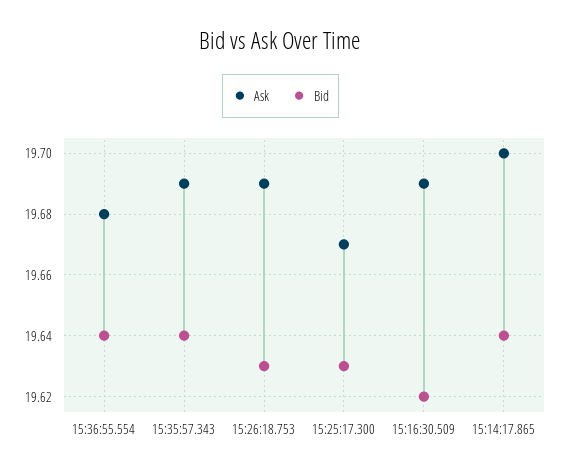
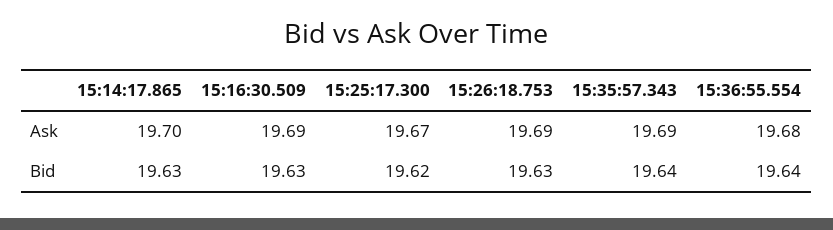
  {
    "Ask": {
      "15:36:55.554": 19.68,
      "15:35:57.343": 19.69,
      "15:26:18.753": 19.69,
      "15:25:17.300": 19.67,
      "15:16:30.509": 19.69,
      "15:14:17.865": 19.7
    },
    "Bid": {
      "15:36:55.554": 19.64,
      "15:35:57.343": 19.64,
      "15:26:18.753": 19.63,
-     "15:25:17.300": 19.63,
+     "15:25:17.300": 19.62,
-     "15:16:30.509": 19.62,
+     "15:16:30.509": 19.63,
-     "15:14:17.865": 19.64
+     "15:14:17.865": 19.63
    }
  }

